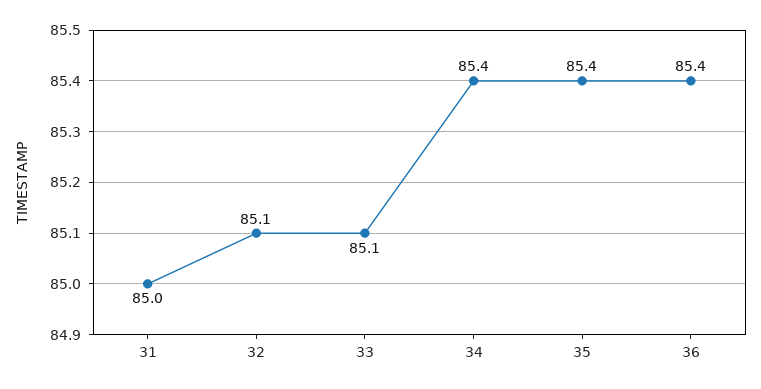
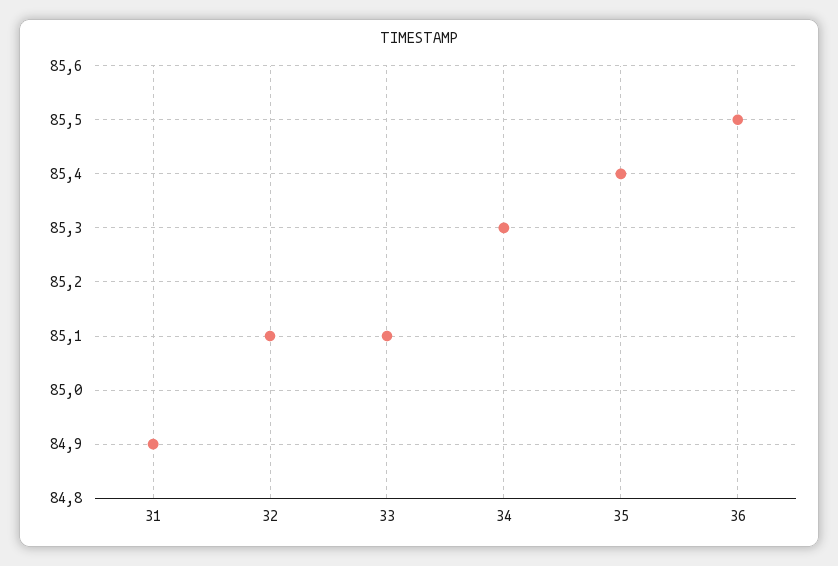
  {
-   "31": 85,
+   "31": 84.9,
    "32": 85.1,
    "33": 85.1,
-   "34": 85.4,
+   "34": 85.3,
    "35": 85.4,
-   "36": 85.4
+   "36": 85.5
  }

